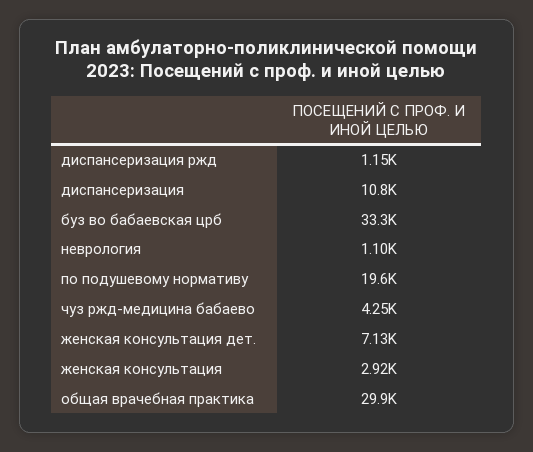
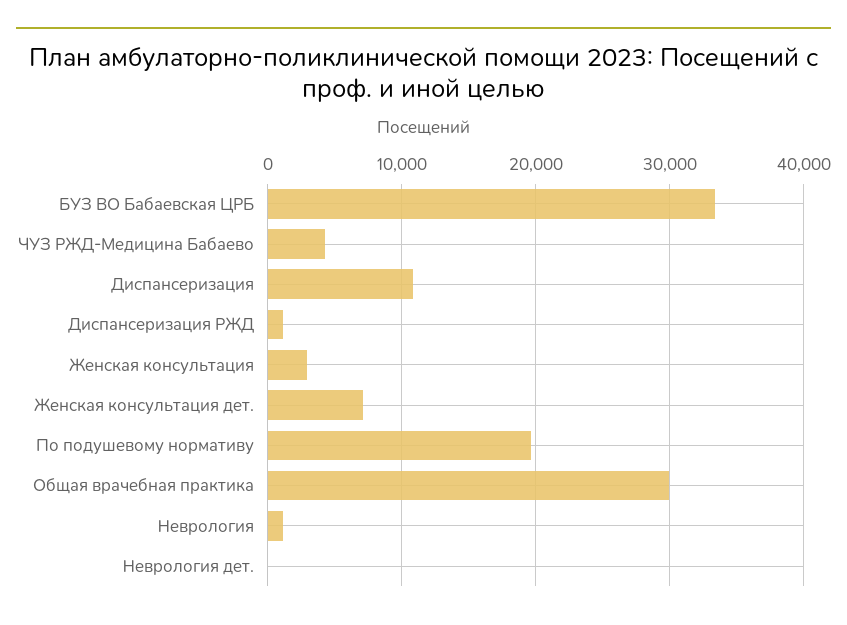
  {
    "диспансеризация ржд": 1150,
    "диспансеризация": 10800,
    "буз во бабаевская црб": 33300,
    "неврология": 1100,
    "по подушевому нормативу": 19600,
    "чуз ржд-медицина бабаево": 4250,
    "женская консультация дет.": 7130,
    "женская консультация": 2920,
-   "общая врачебная практика": 29900
+   "общая врачебная практика": 29900,
+   "Неврология дет.": 0
  }

